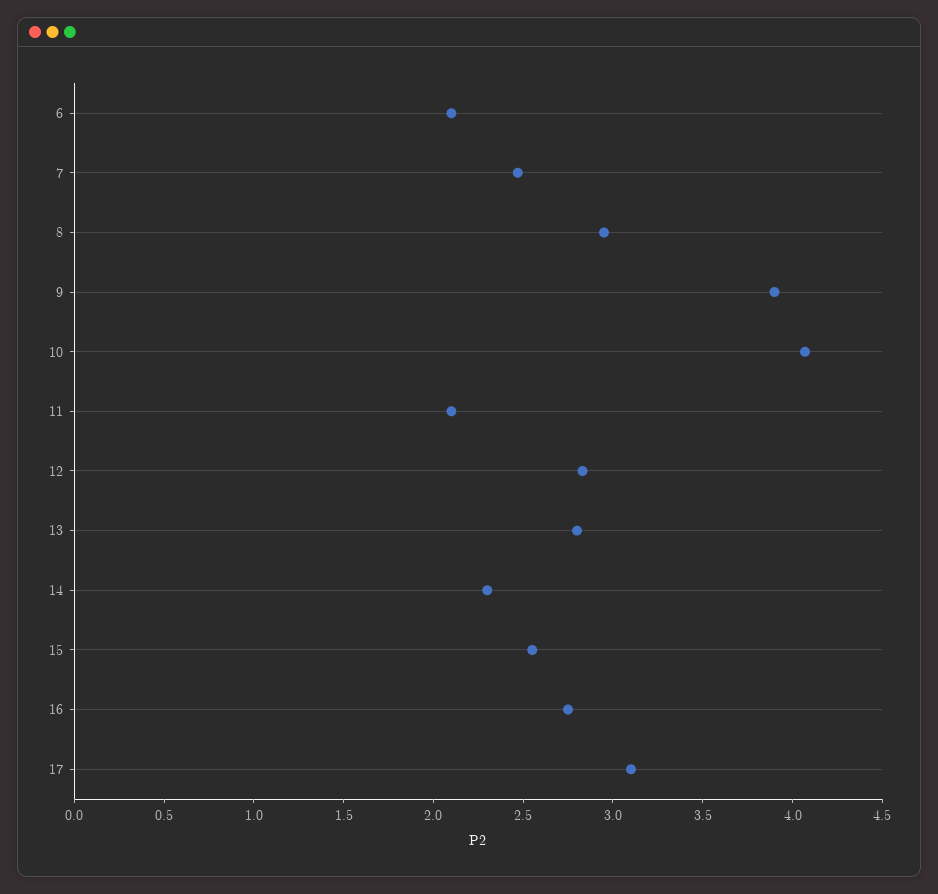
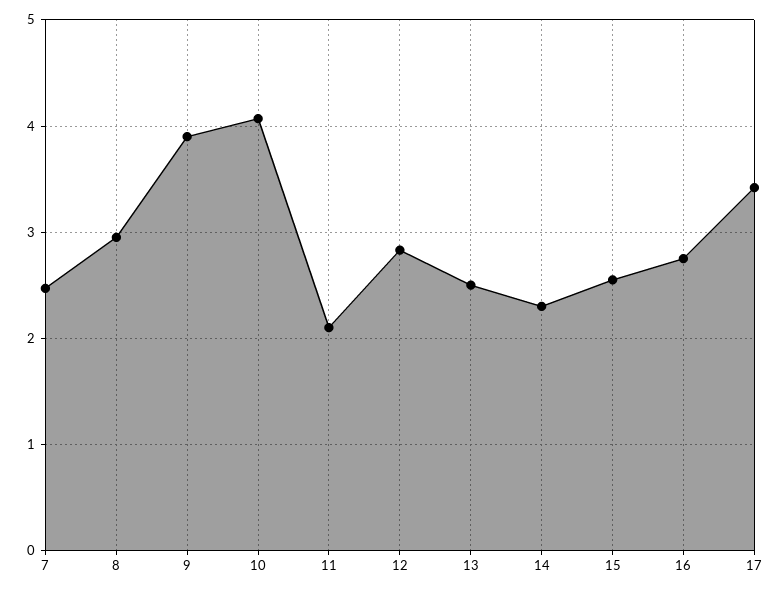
  {
-   "6": 2.1,
    "7": 2.5,
    "8": 3,
    "9": 3.9,
    "10": 4.1,
    "11": 2.1,
    "12": 2.8,
-   "13": 2.8,
+   "13": 2.5,
    "14": 2.3,
    "15": 2.6,
    "16": 2.8,
-   "17": 3.1
+   "17": 3.4
  }

